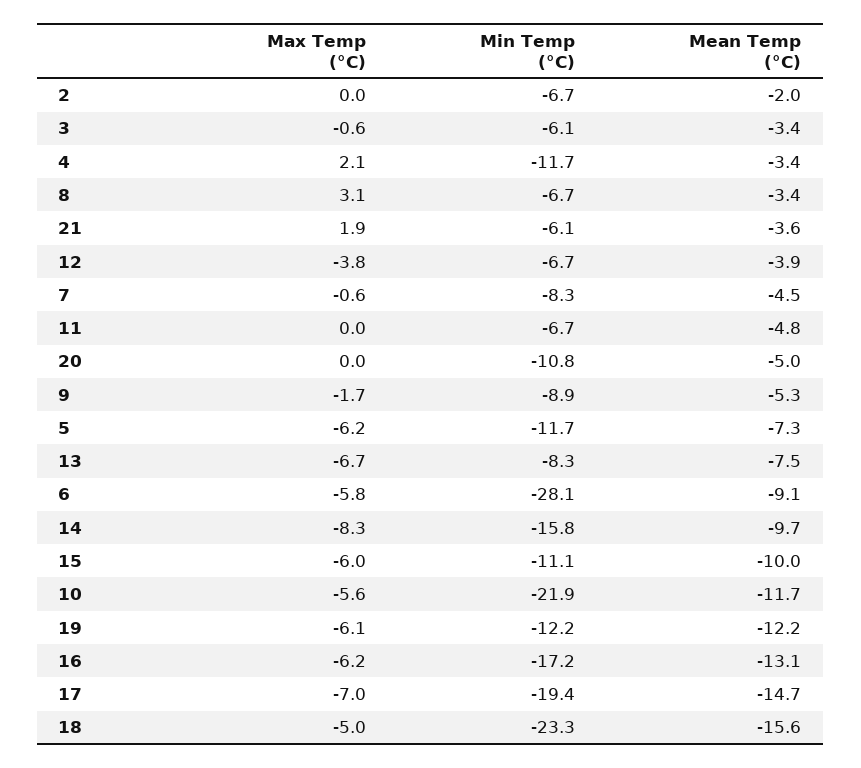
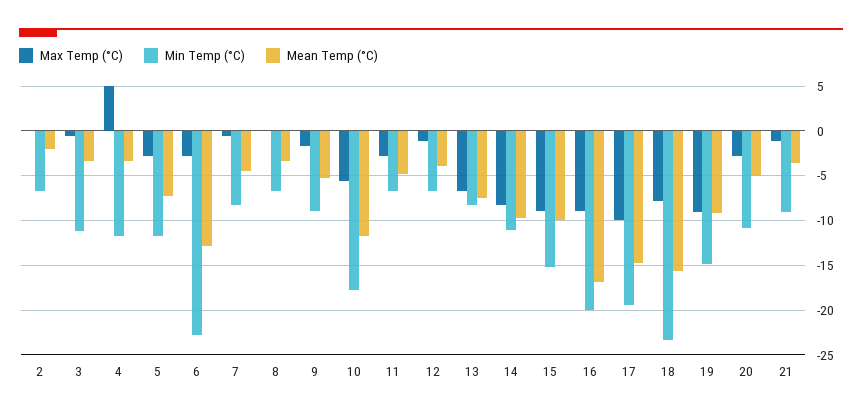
  {
    "Max Temp (°C)": {
      "2": 0,
      "3": -0.6,
-     "4": 2.1,
+     "4": 5,
-     "8": 3.1,
+     "8": 0,
-     "21": 1.9,
+     "21": -1,
-     "12": -3.8,
+     "12": -1,
      "7": -0.6,
-     "11": 0,
+     "11": -3,
-     "20": 0,
+     "20": -3,
      "9": -1.7,
-     "5": -6.2,
+     "5": -3,
      "13": -6.7,
-     "6": -5.8,
+     "6": -3,
      "14": -8.3,
-     "15": -6,
+     "15": -9,
      "10": -5.6,
-     "19": -6.1,
+     "19": -9,
-     "16": -6.2,
+     "16": -9,
-     "17": -7,
+     "17": -10,
-     "18": -5
+     "18": -8
    },
    "Min Temp (°C)": {
      "2": -6.7,
-     "3": -6.1,
+     "3": -11,
      "4": -11.7,
      "8": -6.7,
-     "21": -6.1,
+     "21": -9,
      "12": -6.7,
      "7": -8.3,
      "11": -6.7,
      "20": -10.8,
      "9": -8.9,
      "5": -11.7,
      "13": -8.3,
-     "6": -28.1,
+     "6": -23,
-     "14": -15.8,
+     "14": -11,
-     "15": -11.1,
+     "15": -15,
-     "10": -21.9,
+     "10": -18,
-     "19": -12.2,
+     "19": -15,
-     "16": -17.2,
+     "16": -20,
      "17": -19.4,
      "18": -23.3
    },
    "Mean Temp (°C)": {
      "2": -2,
      "3": -3.4,
      "4": -3.4,
      "8": -3.4,
      "21": -3.6,
      "12": -3.9,
      "7": -4.5,
      "11": -4.8,
      "20": -5,
      "9": -5.3,
      "5": -7.3,
      "13": -7.5,
-     "6": -9.1,
+     "6": -13,
      "14": -9.7,
      "15": -10,
      "10": -11.7,
-     "19": -12.2,
+     "19": -9,
-     "16": -13.1,
+     "16": -17,
      "17": -14.7,
      "18": -15.6
    }
  }

